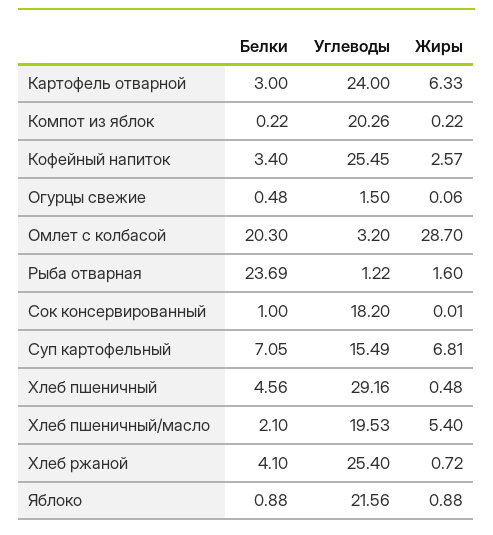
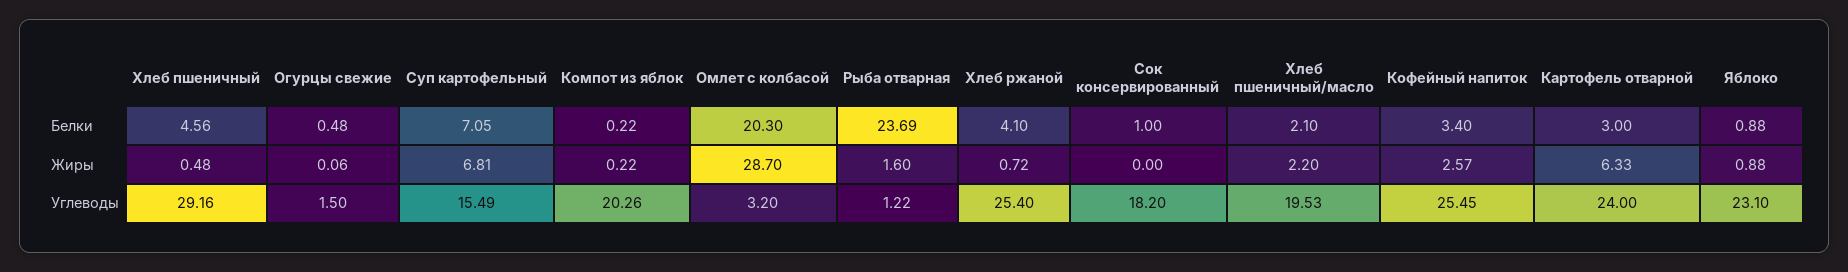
  {
    "Белки": {
      "Картофель отварной": 3,
      "Компот из яблок": 0.22,
      "Кофейный напиток": 3.4,
      "Огурцы свежие": 0.48,
      "Омлет с колбасой": 20.3,
      "Рыба отварная": 23.69,
      "Сок консервированный": 1,
      "Суп картофельный": 7.05,
      "Хлеб пшеничный": 4.56,
      "Хлеб пшеничный/масло": 2.1,
      "Хлеб ржаной": 4.1,
      "Яблоко": 0.88
    },
    "Углеводы": {
      "Картофель отварной": 24,
      "Компот из яблок": 20.26,
      "Кофейный напиток": 25.45,
      "Огурцы свежие": 1.5,
      "Омлет с колбасой": 3.2,
      "Рыба отварная": 1.22,
      "Сок консервированный": 18.2,
      "Суп картофельный": 15.49,
      "Хлеб пшеничный": 29.16,
      "Хлеб пшеничный/масло": 19.53,
      "Хлеб ржаной": 25.4,
-     "Яблоко": 21.56
+     "Яблоко": 23.1
    },
    "Жиры": {
      "Картофель отварной": 6.33,
      "Компот из яблок": 0.22,
      "Кофейный напиток": 2.57,
      "Огурцы свежие": 0.06,
      "Омлет с колбасой": 28.7,
      "Рыба отварная": 1.6,
-     "Сок консервированный": 0.01,
+     "Сок консервированный": 0,
      "Суп картофельный": 6.81,
      "Хлеб пшеничный": 0.48,
-     "Хлеб пшеничный/масло": 5.4,
+     "Хлеб пшеничный/масло": 2.2,
      "Хлеб ржаной": 0.72,
      "Яблоко": 0.88
    }
  }

